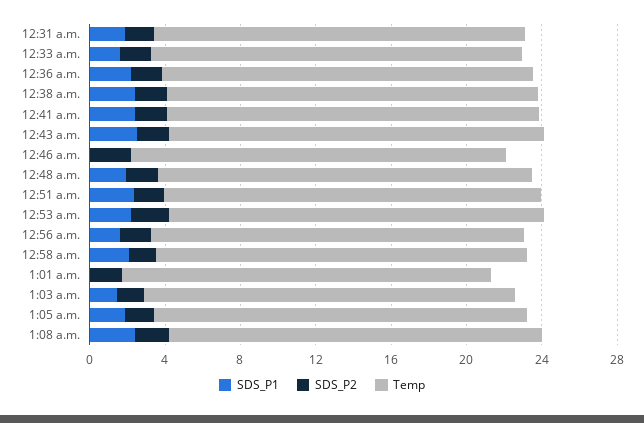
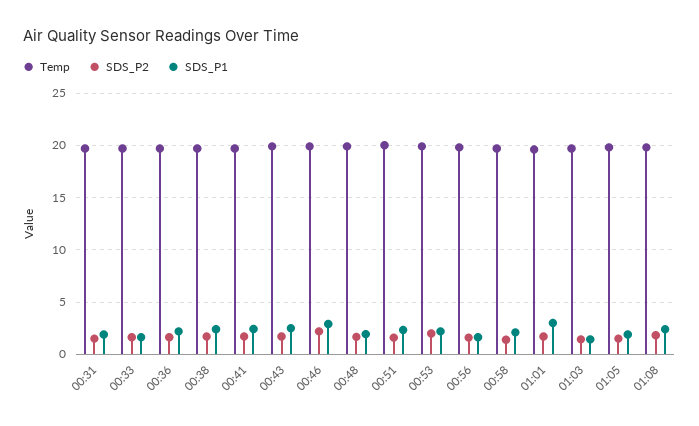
  {
    "SDS_P1": {
      "12:31 a.m.": 2,
      "12:33 a.m.": 2,
      "12:36 a.m.": 2,
      "12:38 a.m.": 2,
      "12:41 a.m.": 2,
      "12:43 a.m.": 3,
-     "12:46 a.m.": 0,
+     "12:46 a.m.": 3,
      "12:48 a.m.": 2,
      "12:51 a.m.": 2,
      "12:53 a.m.": 2,
      "12:56 a.m.": 2,
      "12:58 a.m.": 2,
-     "1:01 a.m.": 0,
+     "1:01 a.m.": 3,
      "1:03 a.m.": 1,
      "1:05 a.m.": 2,
      "1:08 a.m.": 2
    },
    "SDS_P2": {
      "12:31 a.m.": 2,
      "12:33 a.m.": 2,
      "12:36 a.m.": 2,
      "12:38 a.m.": 2,
      "12:41 a.m.": 2,
      "12:43 a.m.": 2,
      "12:46 a.m.": 2,
      "12:48 a.m.": 2,
      "12:51 a.m.": 2,
      "12:53 a.m.": 2,
      "12:56 a.m.": 2,
      "12:58 a.m.": 1,
      "1:01 a.m.": 2,
      "1:03 a.m.": 1,
      "1:05 a.m.": 2,
      "1:08 a.m.": 2
    },
    "Temp": {
      "12:31 a.m.": 20,
      "12:33 a.m.": 20,
      "12:36 a.m.": 20,
      "12:38 a.m.": 20,
      "12:41 a.m.": 20,
      "12:43 a.m.": 20,
      "12:46 a.m.": 20,
      "12:48 a.m.": 20,
      "12:51 a.m.": 20,
      "12:53 a.m.": 20,
      "12:56 a.m.": 20,
      "12:58 a.m.": 20,
      "1:01 a.m.": 20,
      "1:03 a.m.": 20,
      "1:05 a.m.": 20,
      "1:08 a.m.": 20
    }
  }

